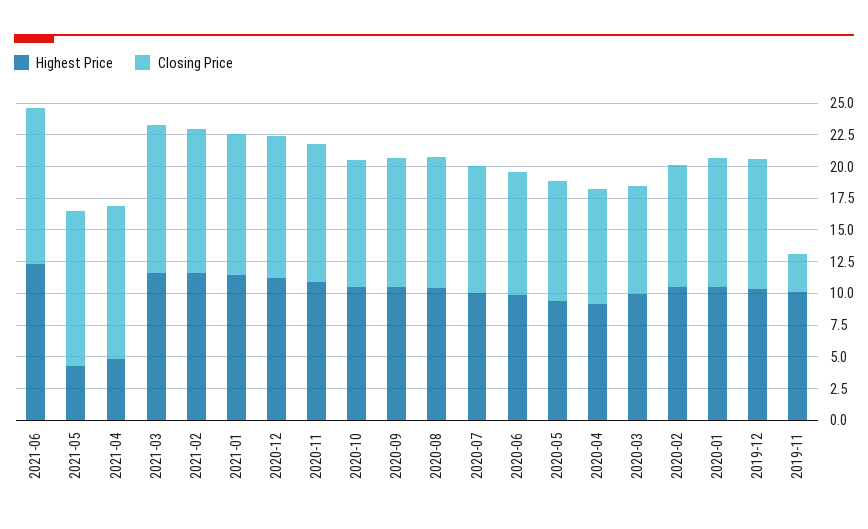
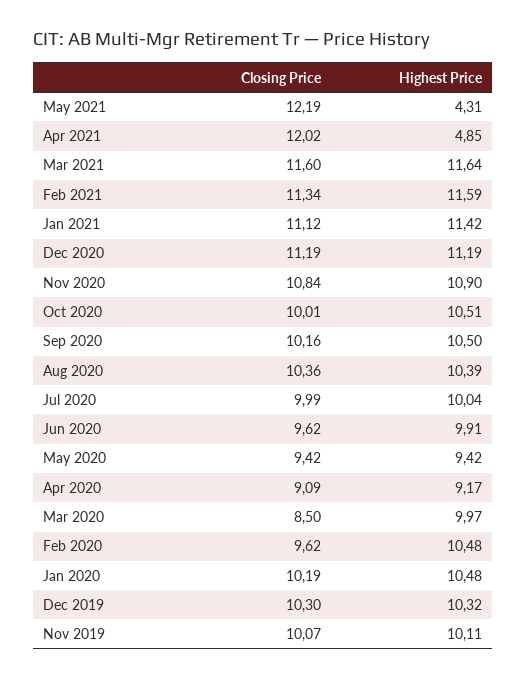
  {
    "Highest Price": {
-     "2021-06": 12.5,
      "2021-05": 4.31,
      "2021-04": 4.85,
      "2021-03": 11.64,
      "2021-02": 11.59,
      "2021-01": 11.42,
      "2020-12": 11.19,
      "2020-11": 10.9,
      "2020-10": 10.51,
      "2020-09": 10.5,
      "2020-08": 10.39,
      "2020-07": 10.04,
      "2020-06": 9.91,
      "2020-05": 9.42,
      "2020-04": 9.17,
      "2020-03": 9.97,
      "2020-02": 10.48,
      "2020-01": 10.48,
      "2019-12": 10.32,
      "2019-11": 10.11
    },
    "Closing Price": {
-     "2021-06": 12.5,
      "2021-05": 12.19,
      "2021-04": 12.02,
      "2021-03": 11.6,
      "2021-02": 11.34,
      "2021-01": 11.12,
      "2020-12": 11.19,
      "2020-11": 10.84,
      "2020-10": 10.01,
      "2020-09": 10.16,
      "2020-08": 10.36,
      "2020-07": 9.99,
      "2020-06": 9.62,
      "2020-05": 9.42,
      "2020-04": 9.09,
      "2020-03": 8.5,
      "2020-02": 9.62,
      "2020-01": 10.19,
      "2019-12": 10.3,
-     "2019-11": 2.5
+     "2019-11": 10.07
    }
  }

